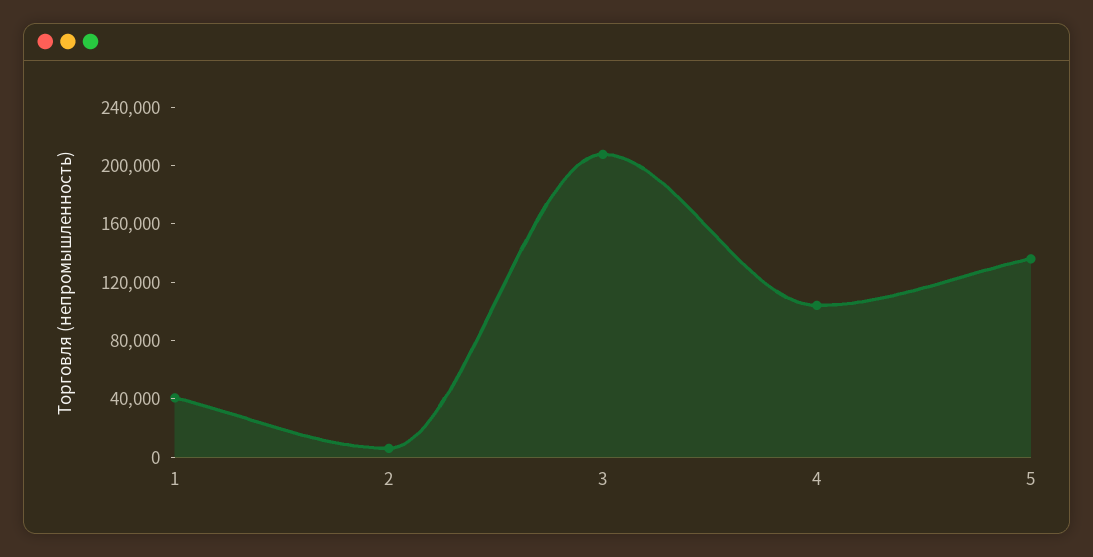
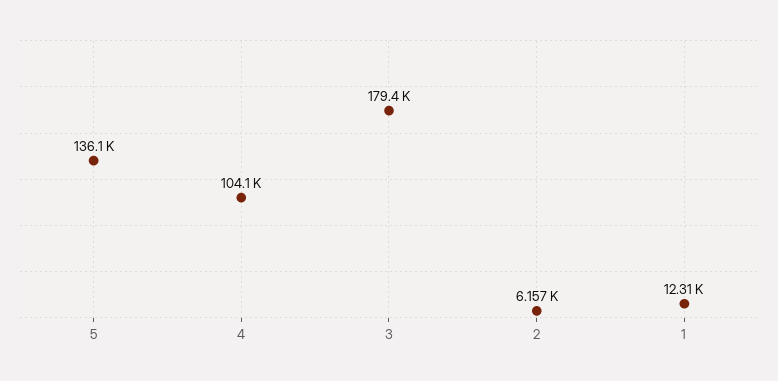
  {
-   "1": 40000,
+   "1": 12310,
    "2": 6157,
-   "3": 210000,
+   "3": 179400,
    "4": 104100,
    "5": 136100
  }

